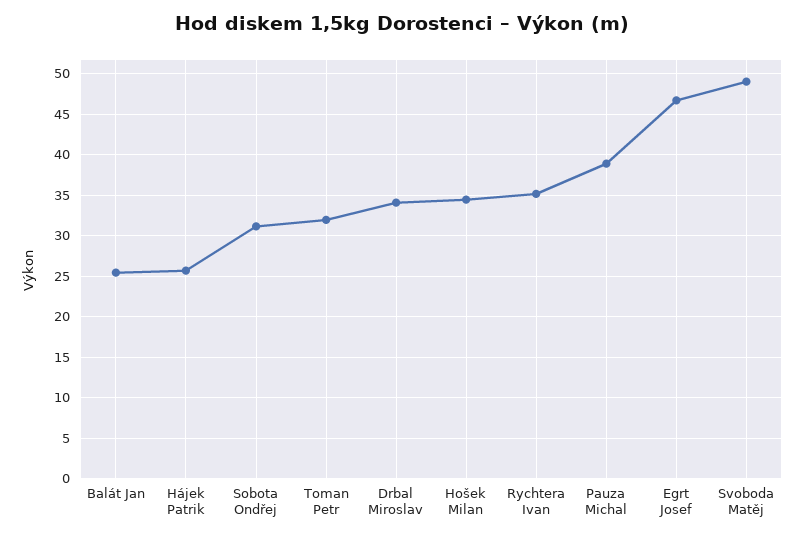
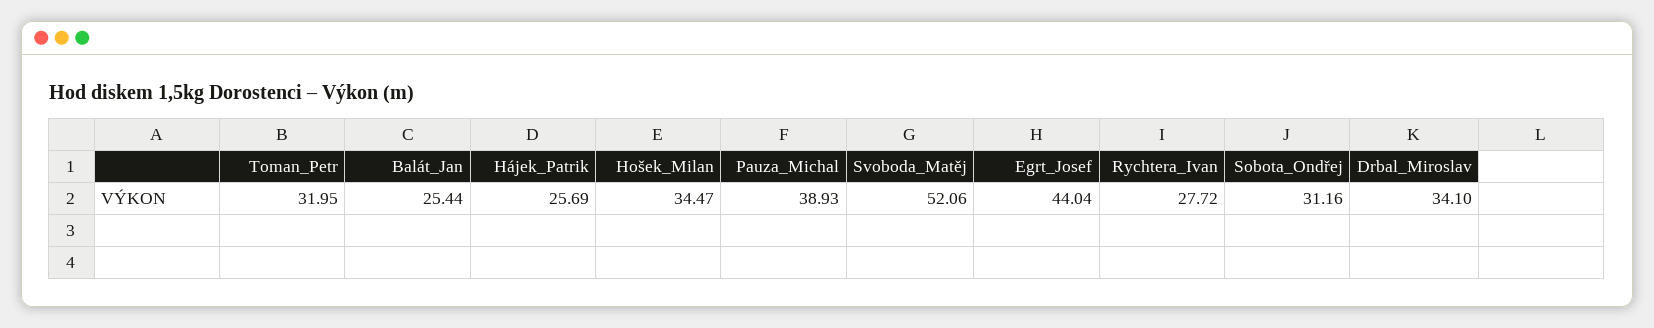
  {
    "Balát Jan": 25.44,
    "Hájek Patrik": 25.69,
    "Sobota Ondřej": 31.16,
    "Toman Petr": 31.95,
    "Drbal Miroslav": 34.1,
    "Hošek Milan": 34.47,
-   "Rychtera Ivan": 35,
+   "Rychtera Ivan": 27.72,
    "Pauza Michal": 38.93,
-   "Egrt Josef": 47,
+   "Egrt Josef": 44.04,
-   "Svoboda Matěj": 49
+   "Svoboda Matěj": 52.06
  }

